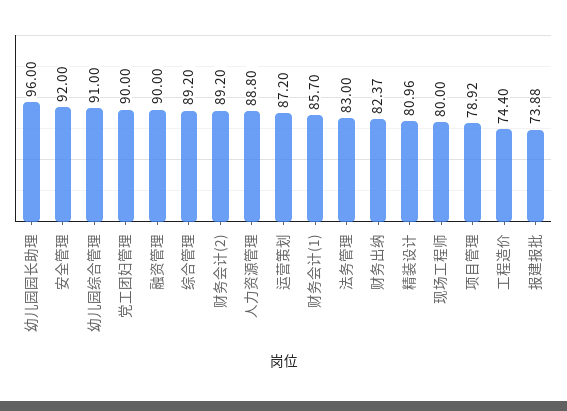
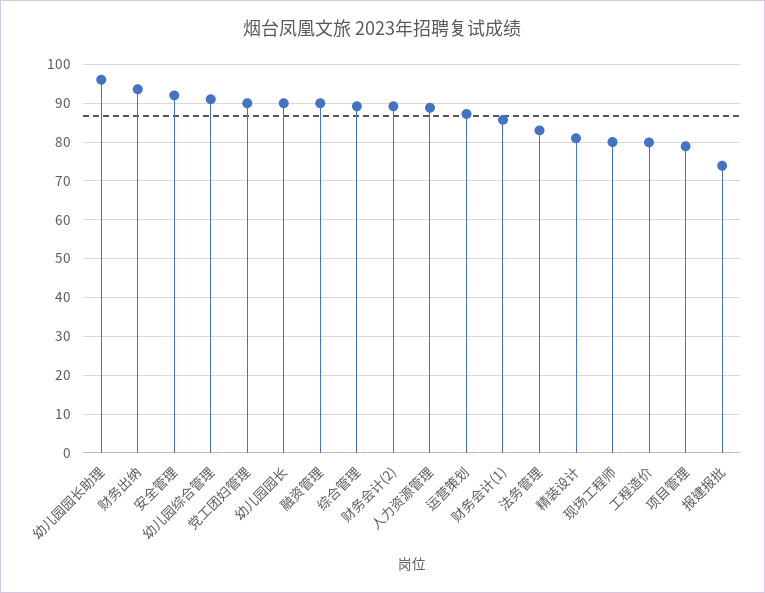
  {
    "幼儿园园长助理": 96,
    "安全管理": 92,
    "幼儿园综合管理": 91,
    "党工团妇管理": 90,
    "融资管理": 90,
    "综合管理": 89.2,
    "财务会计(2)": 89.2,
    "人力资源管理": 88.8,
    "运营策划": 87.2,
    "财务会计(1)": 85.7,
    "法务管理": 83,
-   "财务出纳": 82.37,
+   "财务出纳": 94,
    "精装设计": 80.96,
    "现场工程师": 80,
    "项目管理": 78.92,
-   "工程造价": 74.4,
+   "工程造价": 80,
-   "报建报批": 73.88
+   "报建报批": 73.88,
+   "幼儿园园长": 90
  }

